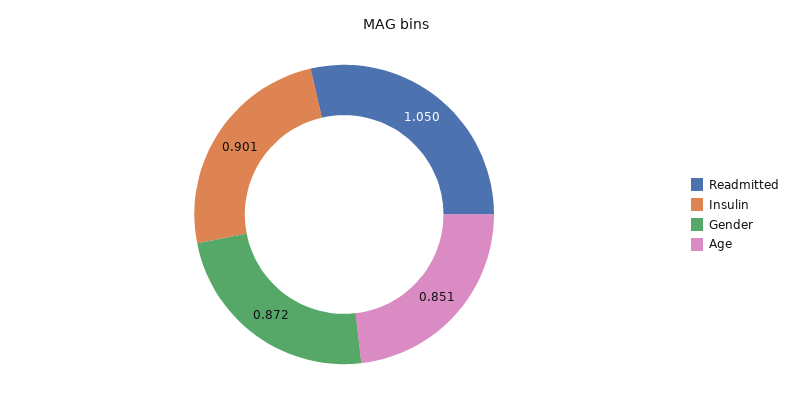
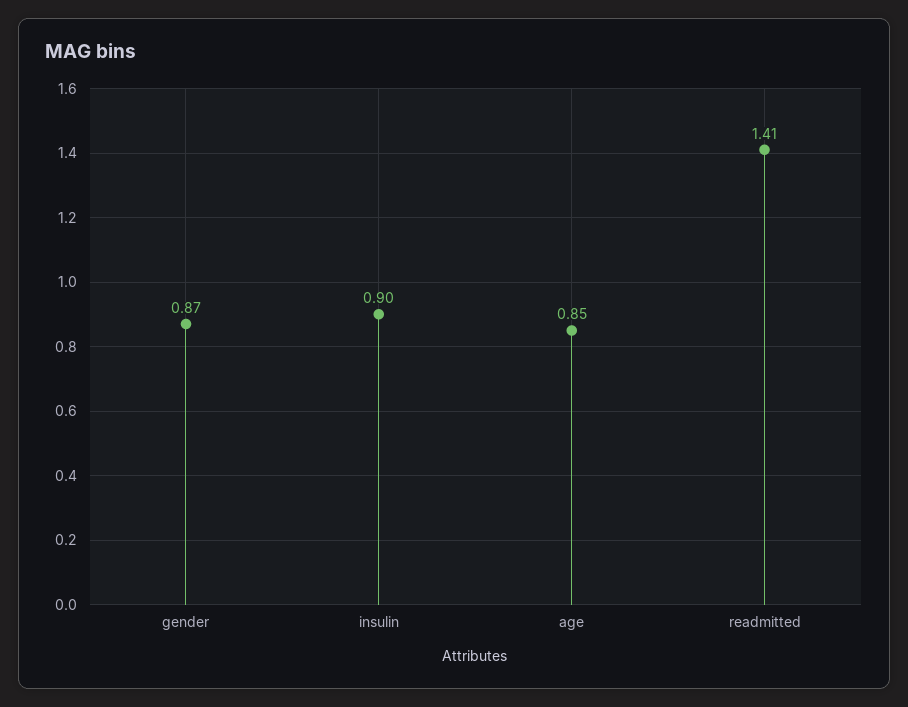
  {
-   "Readmitted": 1.05,
+   "Readmitted": 1.41,
    "Insulin": 0.901,
    "Gender": 0.872,
    "Age": 0.851
  }

